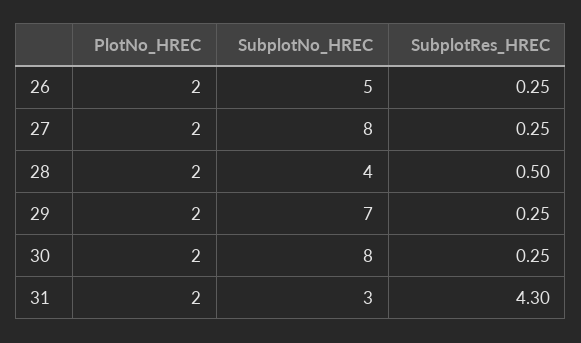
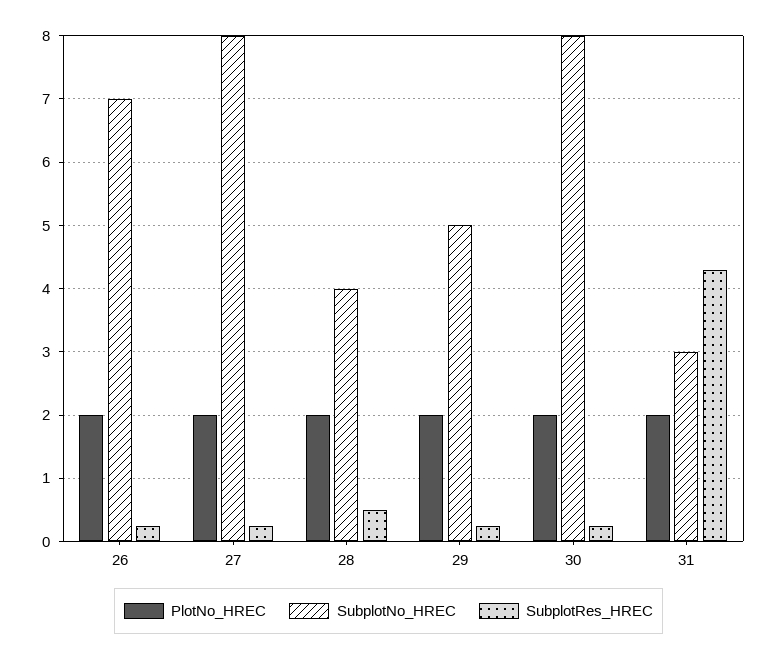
  {
    "PlotNo_HREC": {
      "26": 2,
      "27": 2,
      "28": 2,
      "29": 2,
      "30": 2,
      "31": 2
    },
    "SubplotNo_HREC": {
-     "26": 5,
+     "26": 7,
      "27": 8,
      "28": 4,
-     "29": 7,
+     "29": 5,
      "30": 8,
      "31": 3
    },
    "SubplotRes_HREC": {
      "26": 0.25,
      "27": 0.25,
      "28": 0.5,
      "29": 0.25,
      "30": 0.25,
      "31": 4.3
    }
  }

